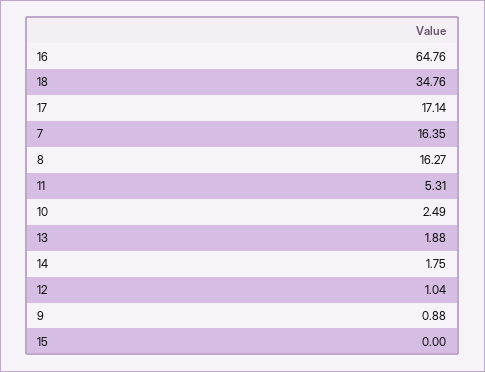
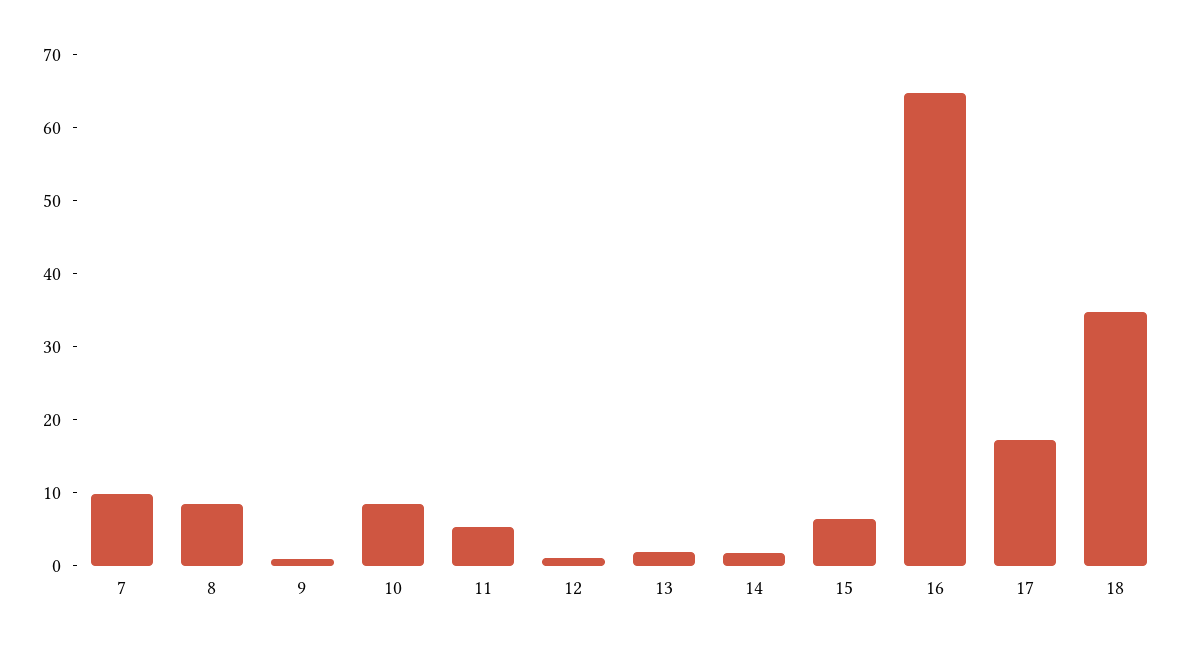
  {
    "16": 64.76,
    "18": 34.76,
    "17": 17.14,
-   "7": 16.35,
+   "7": 10,
-   "8": 16.27,
+   "8": 8,
    "11": 5.31,
-   "10": 2.49,
+   "10": 8,
    "13": 1.88,
    "14": 1.75,
    "12": 1.04,
    "9": 0.88,
-   "15": 0
+   "15": 6
  }

